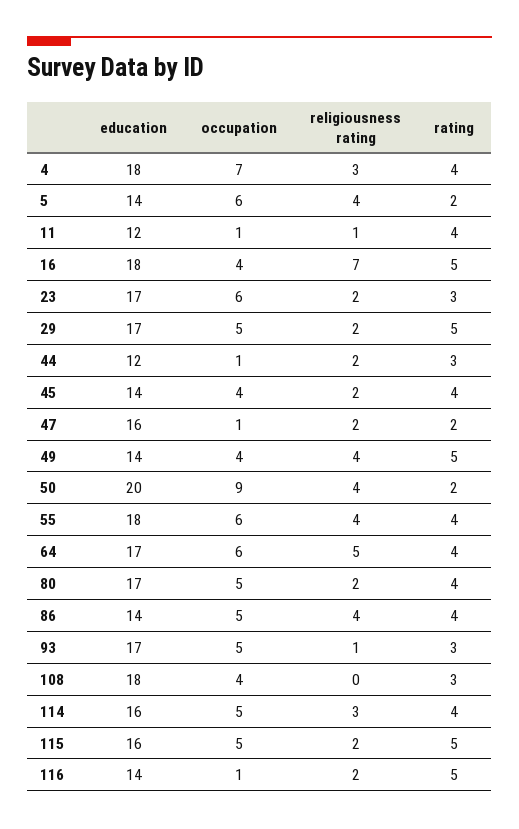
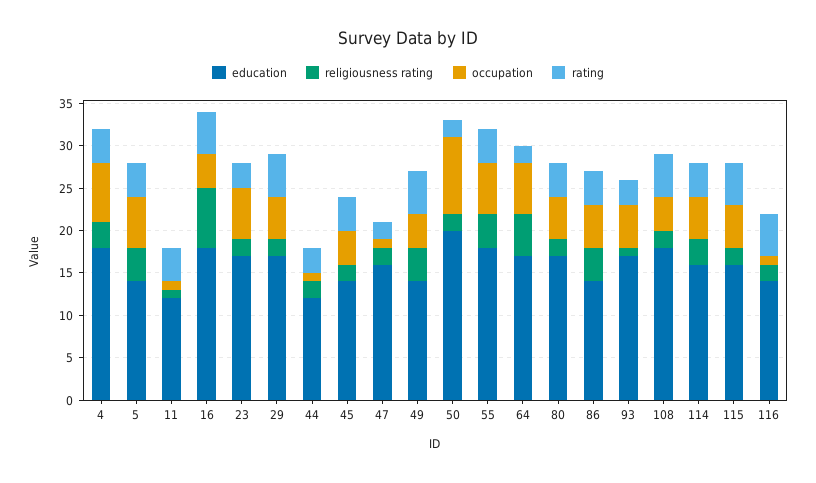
  {
    "education": {
      "4": 18,
      "5": 14,
      "11": 12,
      "16": 18,
      "23": 17,
      "29": 17,
      "44": 12,
      "45": 14,
      "47": 16,
      "49": 14,
      "50": 20,
      "55": 18,
      "64": 17,
      "80": 17,
      "86": 14,
      "93": 17,
      "108": 18,
      "114": 16,
      "115": 16,
      "116": 14
    },
    "occupation": {
      "4": 7,
      "5": 6,
      "11": 1,
      "16": 4,
      "23": 6,
      "29": 5,
      "44": 1,
      "45": 4,
      "47": 1,
      "49": 4,
      "50": 9,
      "55": 6,
      "64": 6,
      "80": 5,
      "86": 5,
      "93": 5,
      "108": 4,
      "114": 5,
      "115": 5,
      "116": 1
    },
    "religiousness rating": {
      "4": 3,
      "5": 4,
      "11": 1,
      "16": 7,
      "23": 2,
      "29": 2,
      "44": 2,
      "45": 2,
      "47": 2,
      "49": 4,
-     "50": 4,
+     "50": 2,
      "55": 4,
      "64": 5,
      "80": 2,
      "86": 4,
      "93": 1,
-     "108": 0,
+     "108": 2,
      "114": 3,
      "115": 2,
      "116": 2
    },
    "rating": {
      "4": 4,
-     "5": 2,
+     "5": 4,
      "11": 4,
      "16": 5,
      "23": 3,
      "29": 5,
      "44": 3,
      "45": 4,
      "47": 2,
      "49": 5,
      "50": 2,
      "55": 4,
-     "64": 4,
+     "64": 2,
      "80": 4,
      "86": 4,
      "93": 3,
-     "108": 3,
+     "108": 5,
      "114": 4,
      "115": 5,
      "116": 5
    }
  }

